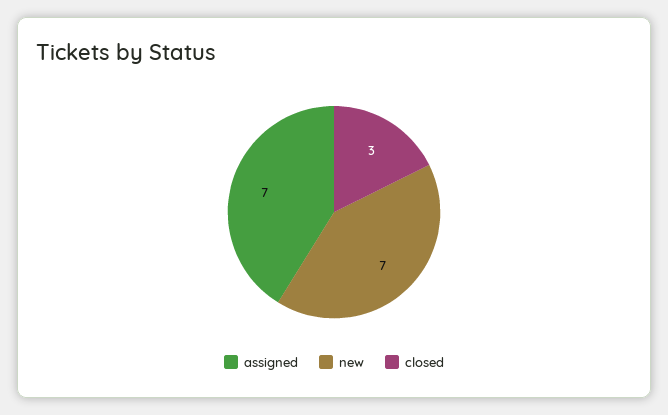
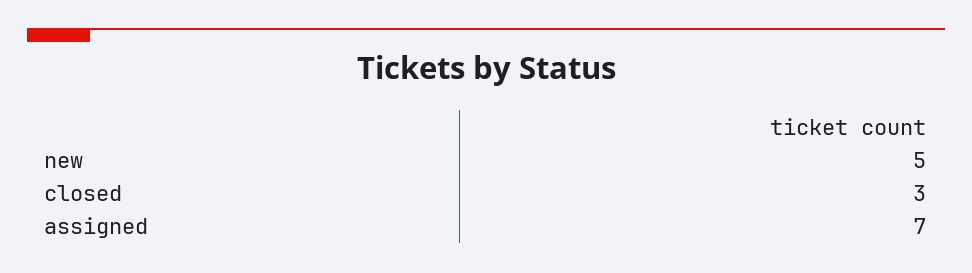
  {
    "assigned": 7,
-   "new": 7,
+   "new": 5,
    "closed": 3
  }

